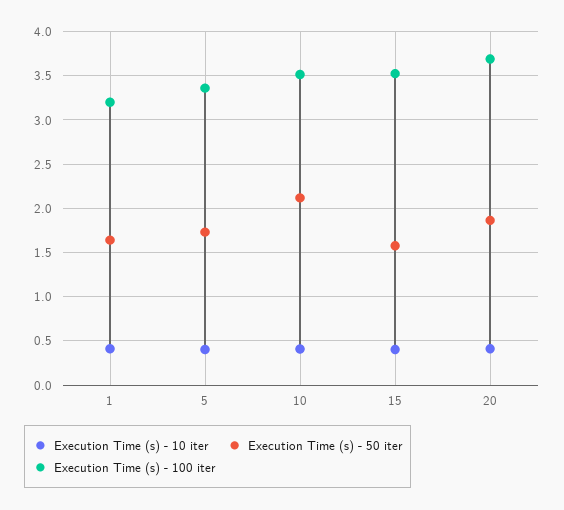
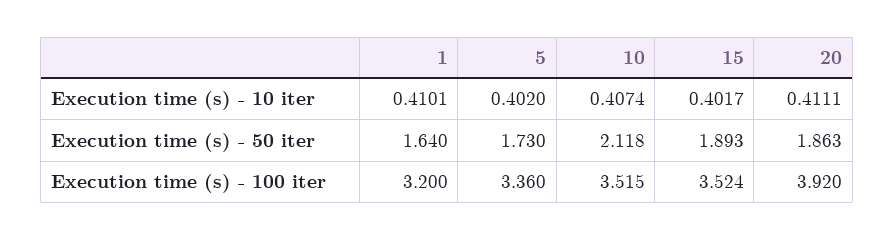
  {
    "Execution Time (s) - 10 iter": {
      "1": 0.4101,
      "5": 0.402,
      "10": 0.4074,
      "15": 0.4017,
      "20": 0.4111
    },
    "Execution Time (s) - 50 iter": {
      "1": 1.64,
      "5": 1.73,
      "10": 2.118,
-     "15": 1.6,
+     "15": 1.893,
      "20": 1.863
    },
    "Execution Time (s) - 100 iter": {
      "1": 3.2,
      "5": 3.36,
      "10": 3.515,
      "15": 3.524,
-     "20": 3.7
+     "20": 3.92
    }
  }

